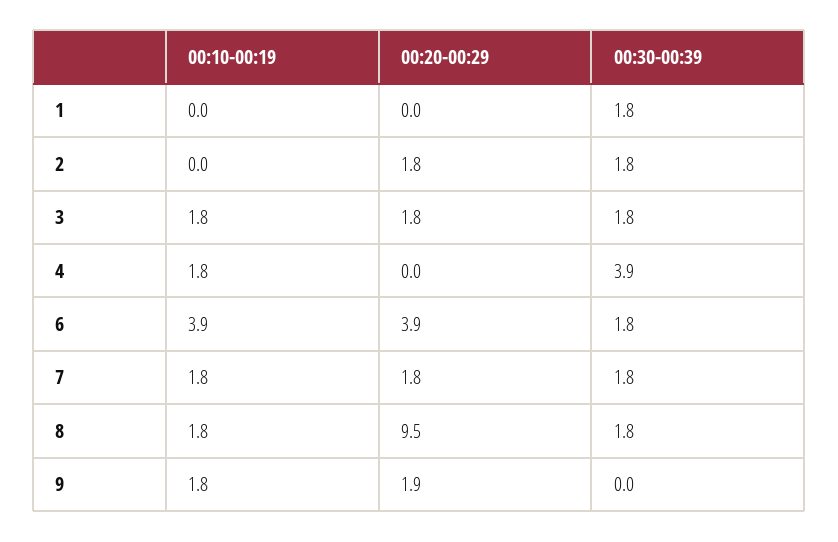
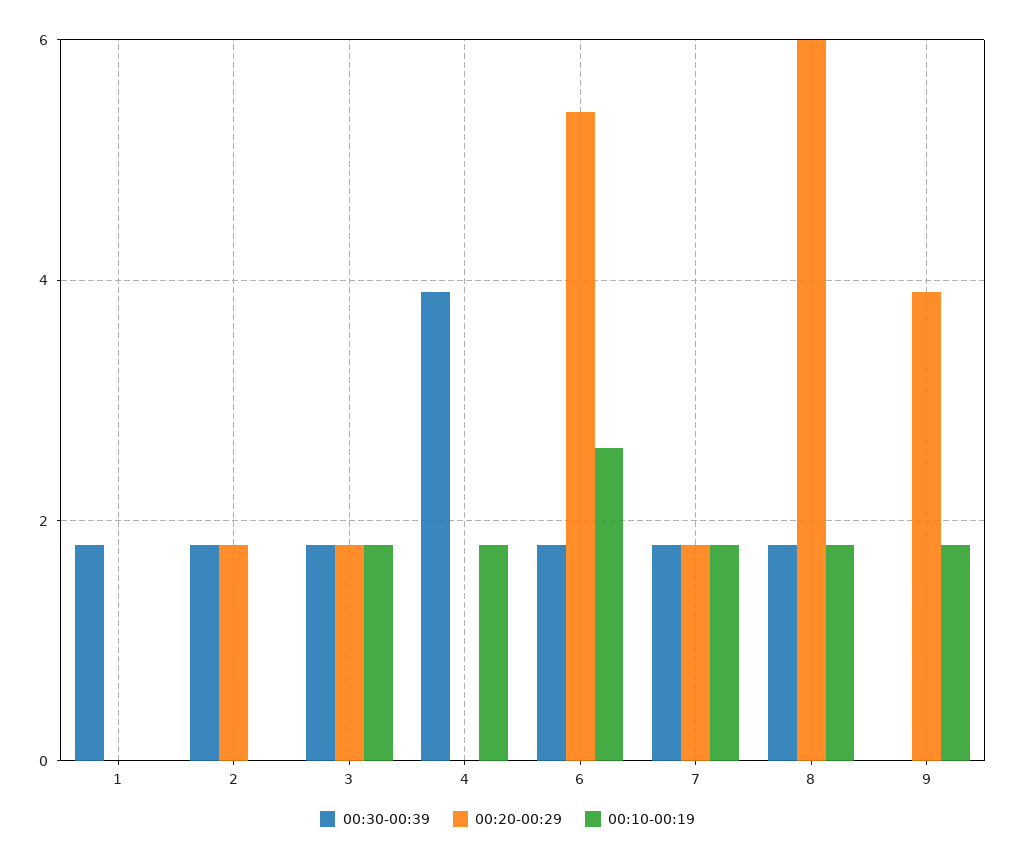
  {
    "00:10-00:19": {
      "1": 0,
      "2": 0,
      "3": 1.8,
      "4": 1.8,
-     "6": 3.9,
+     "6": 2.5,
      "7": 1.8,
      "8": 1.8,
      "9": 1.8
    },
    "00:20-00:29": {
      "1": 0,
      "2": 1.8,
      "3": 1.8,
      "4": 0,
-     "6": 3.9,
+     "6": 5.5,
      "7": 1.8,
-     "8": 9.5,
+     "8": 6,
-     "9": 1.9
+     "9": 4
    },
    "00:30-00:39": {
      "1": 1.8,
      "2": 1.8,
      "3": 1.8,
      "4": 3.9,
      "6": 1.8,
      "7": 1.8,
      "8": 1.8,
      "9": 0
    }
  }

